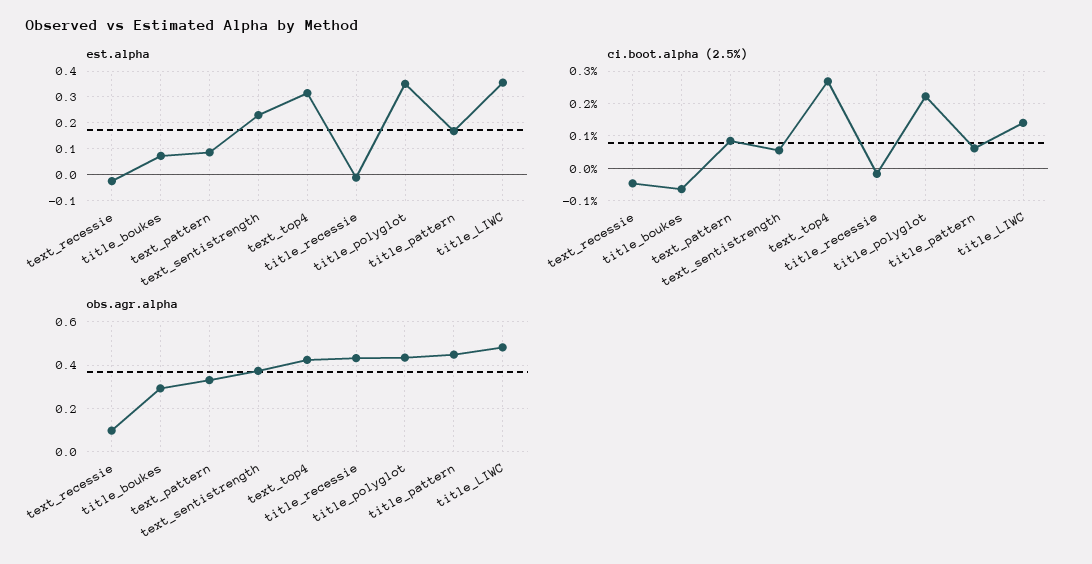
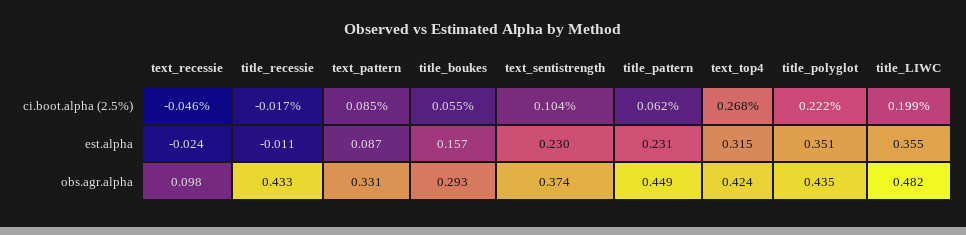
  {
    "est.alpha": {
      "text_recessie": -0.024,
-     "title_boukes": 0.075,
+     "title_boukes": 0.157,
      "text_pattern": 0.087,
      "text_sentistrength": 0.23,
      "text_top4": 0.315,
      "title_recessie": -0.011,
      "title_polyglot": 0.351,
-     "title_pattern": 0.175,
+     "title_pattern": 0.231,
      "title_LIWC": 0.355
    },
    "ci.boot.alpha (2.5%)": {
      "text_recessie": -0.046,
-     "title_boukes": -0.06,
+     "title_boukes": 0.055,
      "text_pattern": 0.085,
-     "text_sentistrength": 0.06,
+     "text_sentistrength": 0.104,
      "text_top4": 0.268,
      "title_recessie": -0.017,
      "title_polyglot": 0.222,
      "title_pattern": 0.062,
-     "title_LIWC": 0.14
+     "title_LIWC": 0.199
    },
    "obs.agr.alpha": {
      "text_recessie": 0.098,
      "title_boukes": 0.293,
      "text_pattern": 0.331,
      "text_sentistrength": 0.374,
      "text_top4": 0.424,
      "title_recessie": 0.433,
      "title_polyglot": 0.435,
      "title_pattern": 0.449,
      "title_LIWC": 0.482
    }
  }

